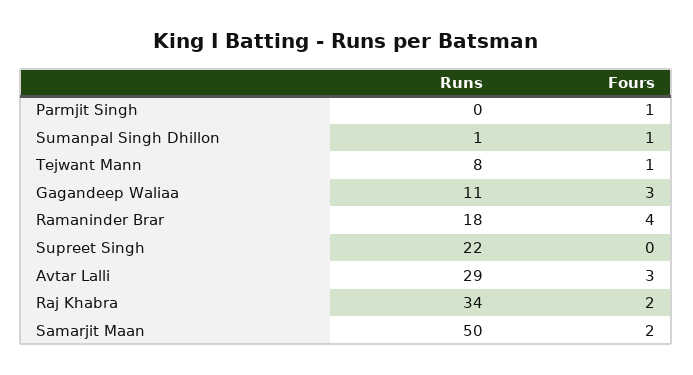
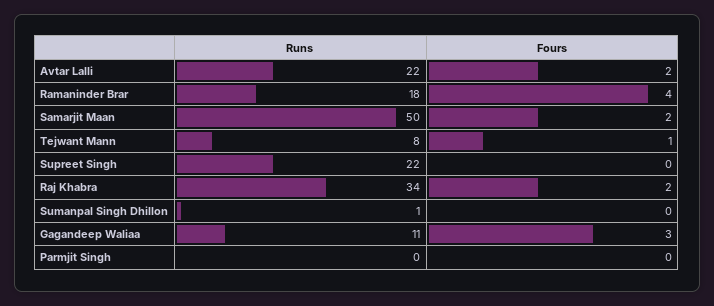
  {
    "Runs": {
      "Parmjit Singh": 0,
      "Sumanpal Singh Dhillon": 1,
      "Tejwant Mann": 8,
      "Gagandeep Waliaa": 11,
      "Ramaninder Brar": 18,
      "Supreet Singh": 22,
-     "Avtar Lalli": 29,
+     "Avtar Lalli": 22,
      "Raj Khabra": 34,
      "Samarjit Maan": 50
    },
    "Fours": {
-     "Parmjit Singh": 1,
+     "Parmjit Singh": 0,
-     "Sumanpal Singh Dhillon": 1,
+     "Sumanpal Singh Dhillon": 0,
      "Tejwant Mann": 1,
      "Gagandeep Waliaa": 3,
      "Ramaninder Brar": 4,
      "Supreet Singh": 0,
-     "Avtar Lalli": 3,
+     "Avtar Lalli": 2,
      "Raj Khabra": 2,
      "Samarjit Maan": 2
    }
  }

